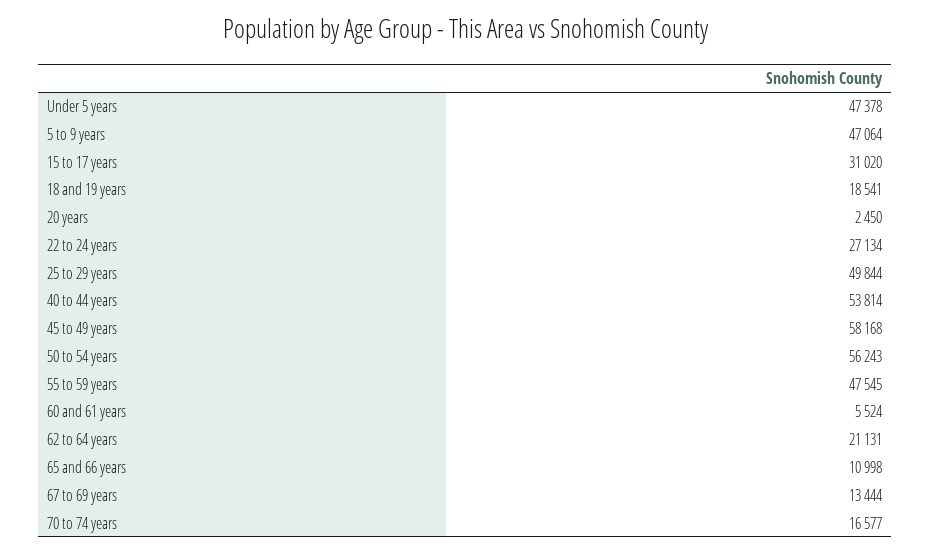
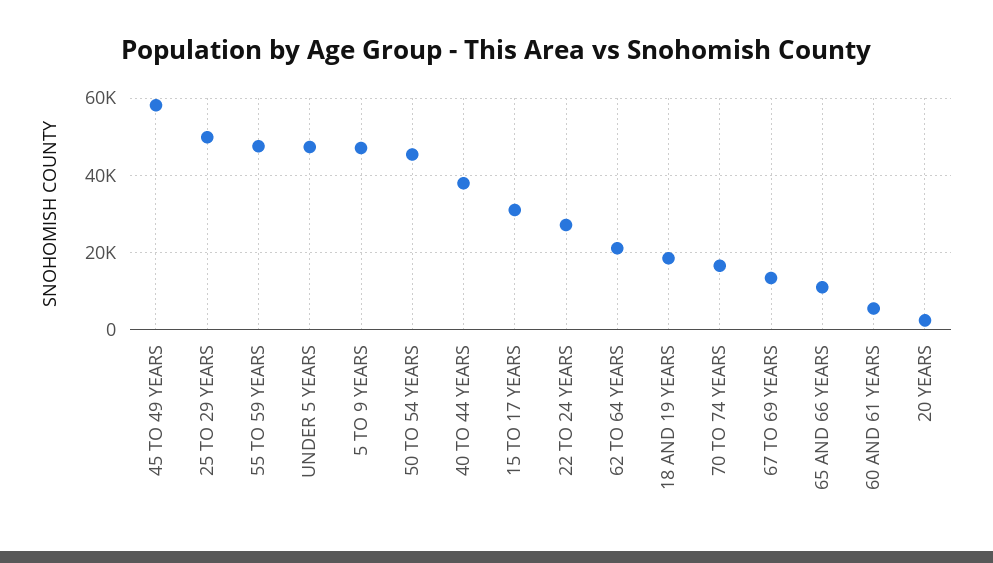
  {
    "Under 5 years": 47378,
    "5 to 9 years": 47064,
    "15 to 17 years": 31020,
    "18 and 19 years": 18541,
    "20 years": 2450,
    "22 to 24 years": 27134,
    "25 to 29 years": 49844,
-   "40 to 44 years": 53814,
+   "40 to 44 years": 38000,
    "45 to 49 years": 58168,
-   "50 to 54 years": 56243,
+   "50 to 54 years": 46000,
    "55 to 59 years": 47545,
    "60 and 61 years": 5524,
    "62 to 64 years": 21131,
    "65 and 66 years": 10998,
    "67 to 69 years": 13444,
    "70 to 74 years": 16577
  }

